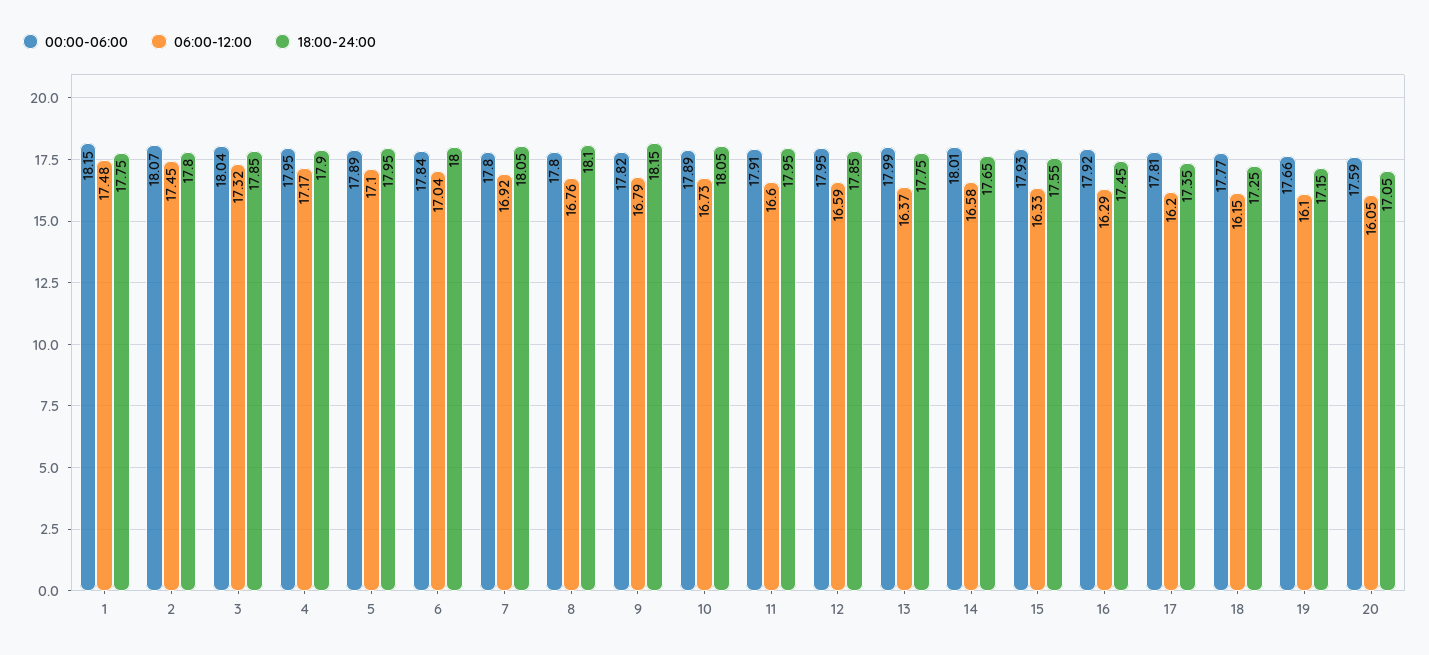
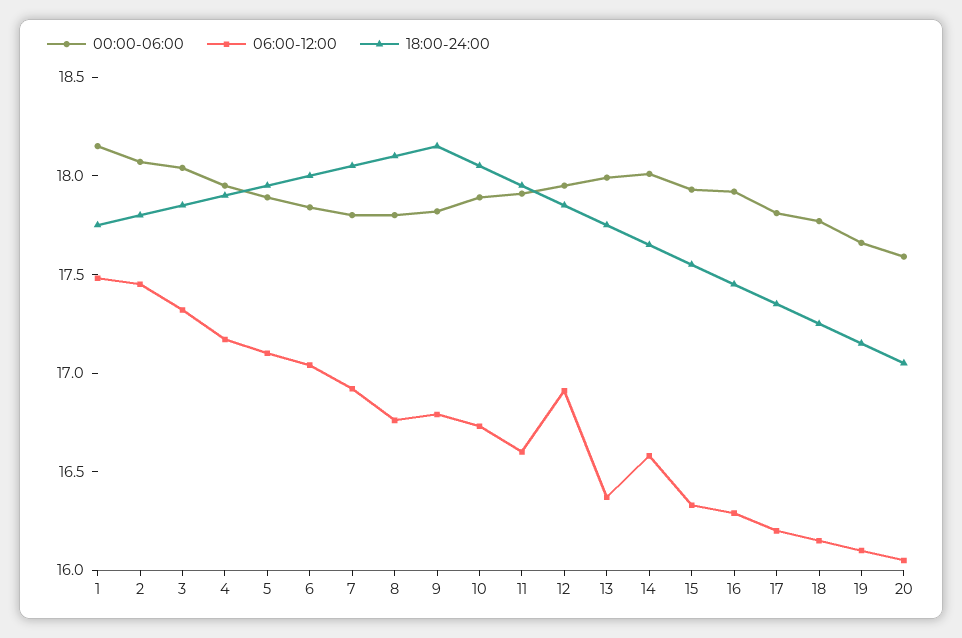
  {
    "00:00-06:00": {
      "1": 18.15,
      "2": 18.07,
      "3": 18.04,
      "4": 17.95,
      "5": 17.89,
      "6": 17.84,
      "7": 17.8,
      "8": 17.8,
      "9": 17.82,
      "10": 17.89,
      "11": 17.91,
      "12": 17.95,
      "13": 17.99,
      "14": 18.01,
      "15": 17.93,
      "16": 17.92,
      "17": 17.81,
      "18": 17.77,
      "19": 17.66,
      "20": 17.59
    },
    "06:00-12:00": {
      "1": 17.48,
      "2": 17.45,
      "3": 17.32,
      "4": 17.17,
      "5": 17.1,
      "6": 17.04,
      "7": 16.92,
      "8": 16.76,
      "9": 16.79,
      "10": 16.73,
      "11": 16.6,
-     "12": 16.59,
+     "12": 16.9,
      "13": 16.37,
      "14": 16.58,
      "15": 16.33,
      "16": 16.29,
      "17": 16.2,
      "18": 16.15,
      "19": 16.1,
      "20": 16.05
    },
    "18:00-24:00": {
      "1": 17.75,
      "2": 17.8,
      "3": 17.85,
      "4": 17.9,
      "5": 17.95,
      "6": 18,
      "7": 18.05,
      "8": 18.1,
      "9": 18.15,
      "10": 18.05,
      "11": 17.95,
      "12": 17.85,
      "13": 17.75,
      "14": 17.65,
      "15": 17.55,
      "16": 17.45,
      "17": 17.35,
      "18": 17.25,
      "19": 17.15,
      "20": 17.05
    }
  }

